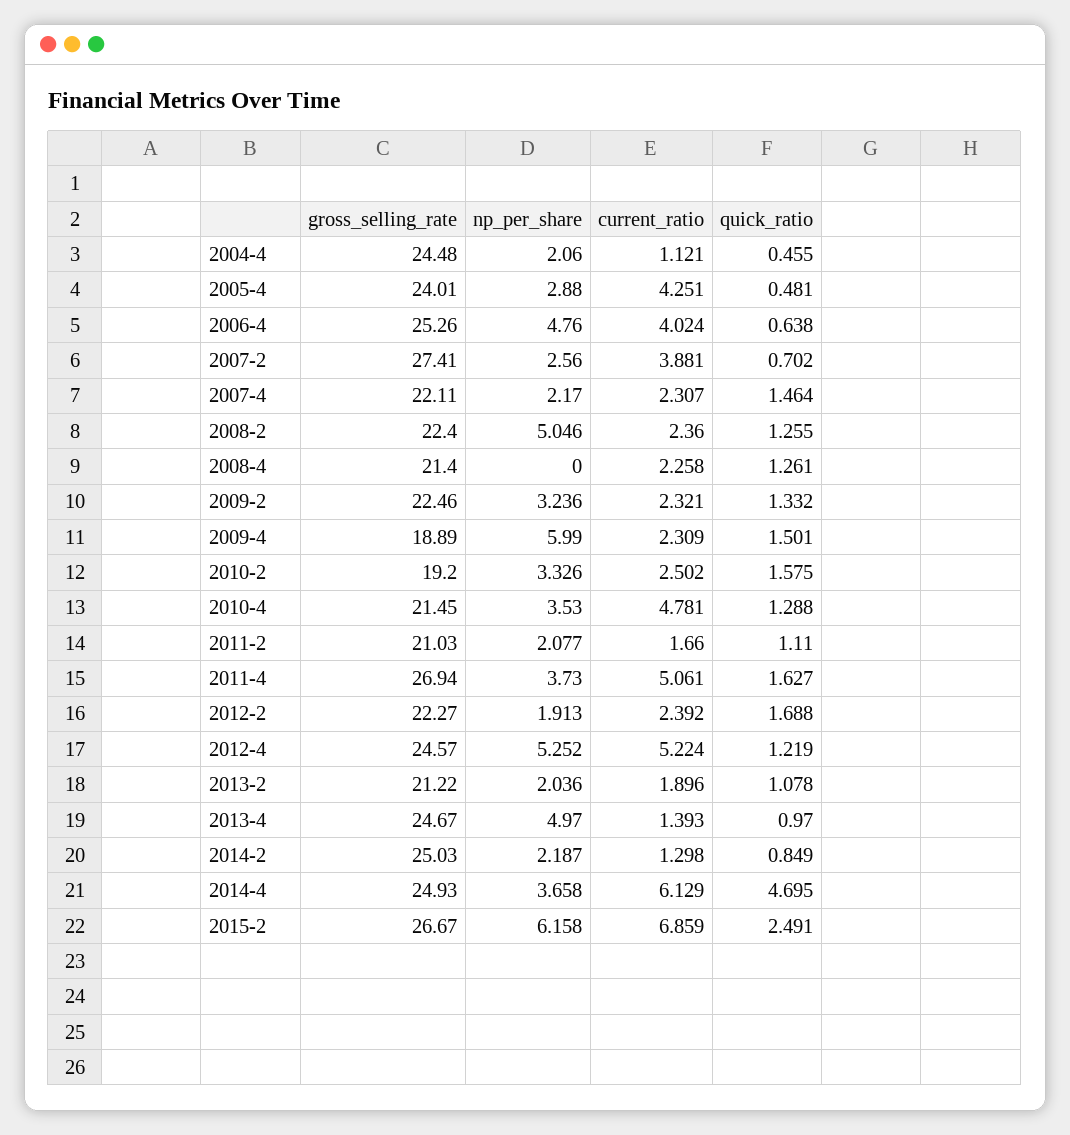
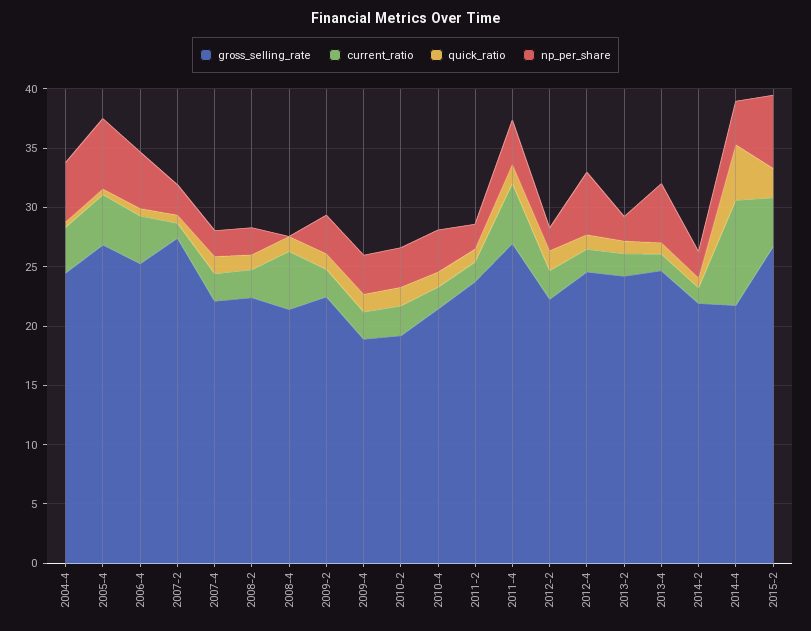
  {
    "gross_selling_rate": {
      "2004-4": 24.48,
-     "2005-4": 24.01,
+     "2005-4": 27,
      "2006-4": 25.26,
      "2007-2": 27.41,
      "2007-4": 22.11,
      "2008-2": 22.4,
      "2008-4": 21.4,
      "2009-2": 22.46,
      "2009-4": 18.89,
      "2010-2": 19.2,
      "2010-4": 21.45,
-     "2011-2": 21.03,
+     "2011-2": 24,
      "2011-4": 26.94,
      "2012-2": 22.27,
      "2012-4": 24.57,
-     "2013-2": 21.22,
+     "2013-2": 24,
      "2013-4": 24.67,
-     "2014-2": 25.03,
+     "2014-2": 22,
-     "2014-4": 24.93,
+     "2014-4": 22,
      "2015-2": 26.67
    },
    "np_per_share": {
-     "2004-4": 2.06,
+     "2004-4": 5,
-     "2005-4": 2.88,
+     "2005-4": 6,
      "2006-4": 4.76,
      "2007-2": 2.56,
      "2007-4": 2.17,
-     "2008-2": 5.046,
+     "2008-2": 2,
      "2008-4": 0,
      "2009-2": 3.236,
-     "2009-4": 5.99,
+     "2009-4": 3,
      "2010-2": 3.326,
      "2010-4": 3.53,
      "2011-2": 2.077,
      "2011-4": 3.73,
      "2012-2": 1.913,
      "2012-4": 5.252,
      "2013-2": 2.036,
      "2013-4": 4.97,
      "2014-2": 2.187,
      "2014-4": 3.658,
      "2015-2": 6.158
    },
    "current_ratio": {
-     "2004-4": 1.121,
+     "2004-4": 4,
      "2005-4": 4.251,
      "2006-4": 4.024,
-     "2007-2": 3.881,
+     "2007-2": 1,
      "2007-4": 2.307,
      "2008-2": 2.36,
-     "2008-4": 2.258,
+     "2008-4": 5,
      "2009-2": 2.321,
      "2009-4": 2.309,
      "2010-2": 2.502,
-     "2010-4": 4.781,
+     "2010-4": 2,
      "2011-2": 1.66,
      "2011-4": 5.061,
      "2012-2": 2.392,
-     "2012-4": 5.224,
+     "2012-4": 2,
      "2013-2": 1.896,
      "2013-4": 1.393,
      "2014-2": 1.298,
-     "2014-4": 6.129,
+     "2014-4": 9,
-     "2015-2": 6.859
+     "2015-2": 4
    },
    "quick_ratio": {
      "2004-4": 0.455,
      "2005-4": 0.481,
      "2006-4": 0.638,
      "2007-2": 0.702,
      "2007-4": 1.464,
      "2008-2": 1.255,
      "2008-4": 1.261,
      "2009-2": 1.332,
      "2009-4": 1.501,
      "2010-2": 1.575,
      "2010-4": 1.288,
      "2011-2": 1.11,
      "2011-4": 1.627,
      "2012-2": 1.688,
      "2012-4": 1.219,
      "2013-2": 1.078,
      "2013-4": 0.97,
      "2014-2": 0.849,
      "2014-4": 4.695,
      "2015-2": 2.491
    }
  }

